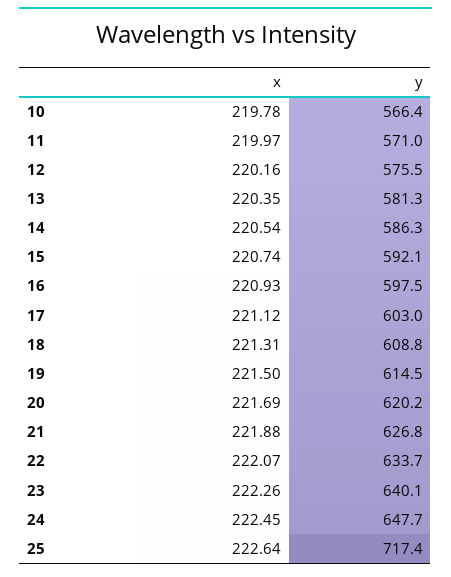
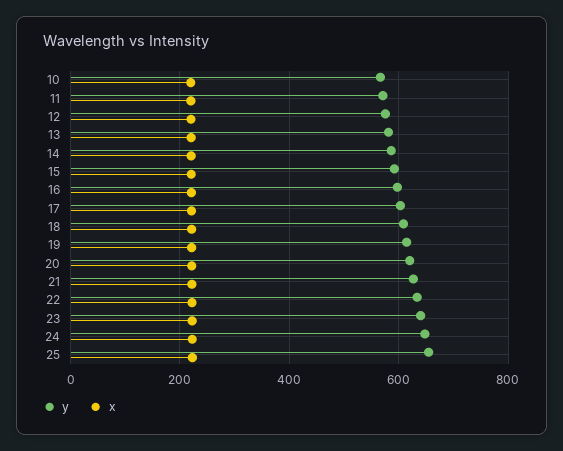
  {
    "x": {
      "10": 219.78,
      "11": 219.97,
      "12": 220.16,
      "13": 220.35,
      "14": 220.54,
      "15": 220.74,
      "16": 220.93,
      "17": 221.12,
      "18": 221.31,
      "19": 221.5,
      "20": 221.69,
      "21": 221.88,
      "22": 222.07,
      "23": 222.26,
      "24": 222.45,
      "25": 222.64
    },
    "y": {
      "10": 566.4,
      "11": 571,
      "12": 575.5,
      "13": 581.3,
      "14": 586.3,
      "15": 592.1,
      "16": 597.5,
      "17": 603,
      "18": 608.8,
      "19": 614.5,
      "20": 620.2,
      "21": 626.8,
      "22": 633.7,
      "23": 640.1,
      "24": 647.7,
-     "25": 717.4
+     "25": 660
    }
  }

